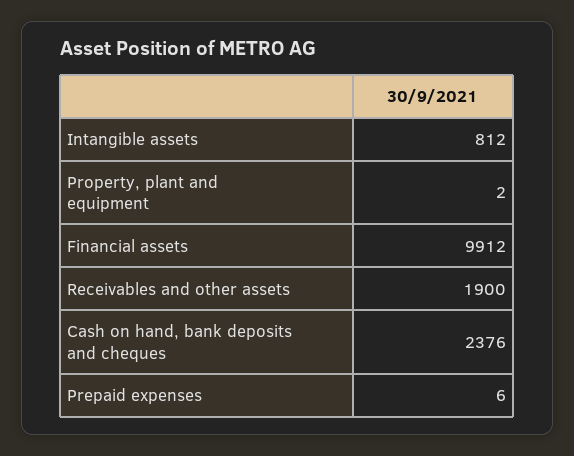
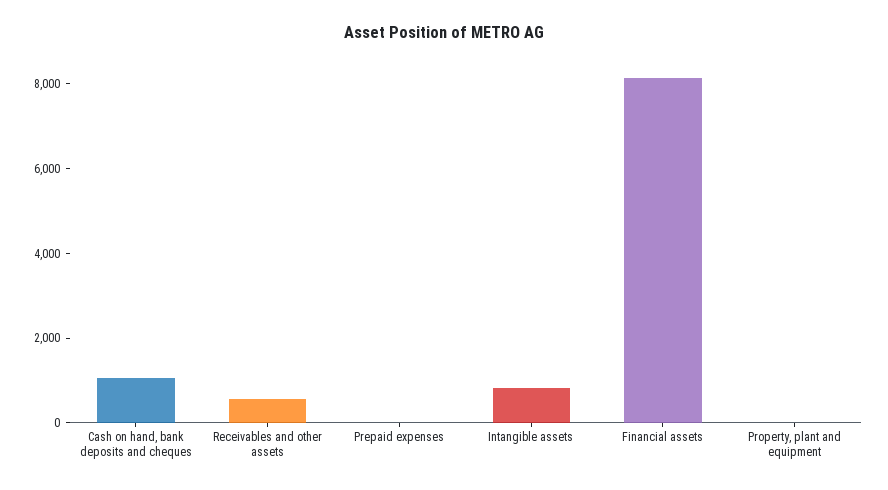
  {
    "Intangible assets": 812,
    "Property, plant and equipment": 2,
-   "Financial assets": 9912,
+   "Financial assets": 8000,
-   "Receivables and other assets": 1900,
+   "Receivables and other assets": 500,
-   "Cash on hand, bank deposits and cheques": 2376,
+   "Cash on hand, bank deposits and cheques": 1000,
    "Prepaid expenses": 6
  }

